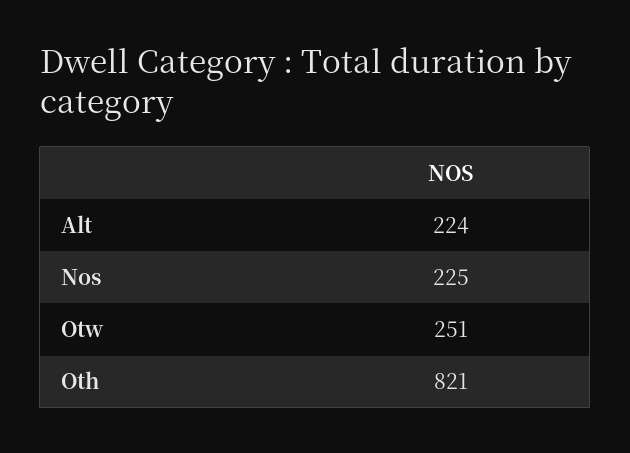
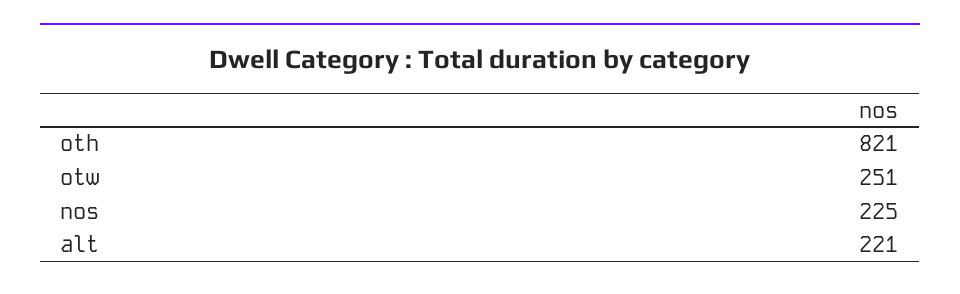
  {
-   "Alt": 224,
+   "Alt": 221,
    "Nos": 225,
    "Otw": 251,
    "Oth": 821
  }

